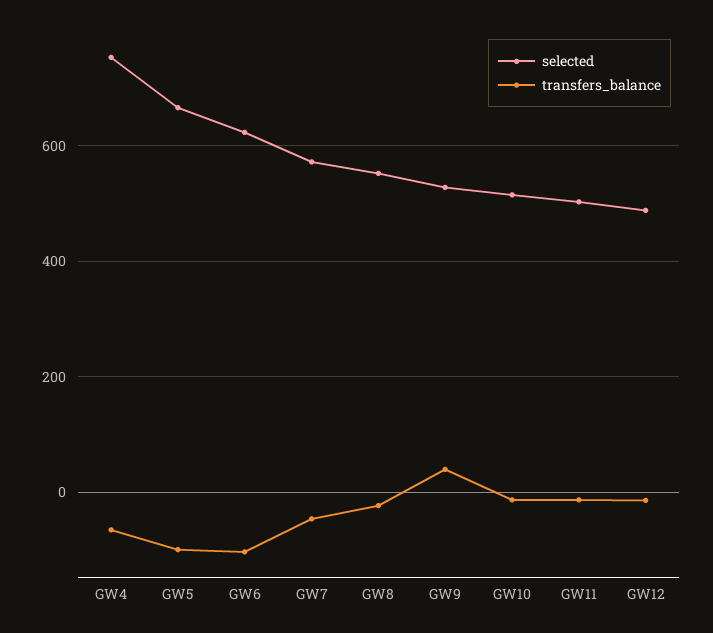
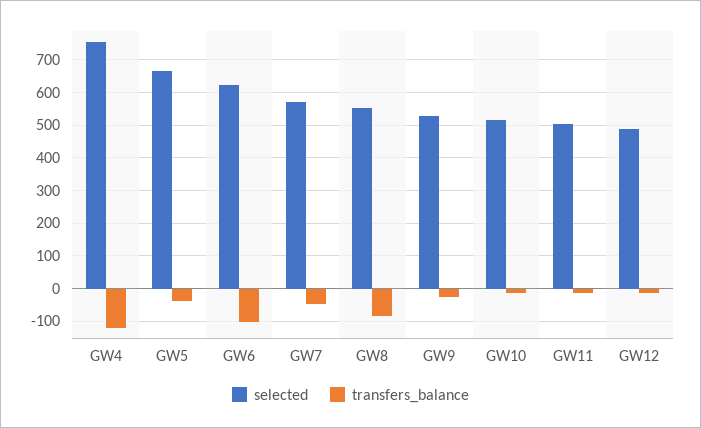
  {
    "selected": {
      "GW4": 760,
      "GW5": 660,
      "GW6": 620,
      "GW7": 580,
      "GW8": 560,
      "GW9": 520,
      "GW10": 520,
      "GW11": 500,
      "GW12": 480
    },
    "transfers_balance": {
-     "GW4": -60,
+     "GW4": -120,
-     "GW5": -100,
+     "GW5": -40,
      "GW6": -100,
      "GW7": -40,
-     "GW8": -20,
+     "GW8": -80,
-     "GW9": 40,
+     "GW9": -20,
      "GW10": -20,
      "GW11": -20,
      "GW12": -20
    }
  }

